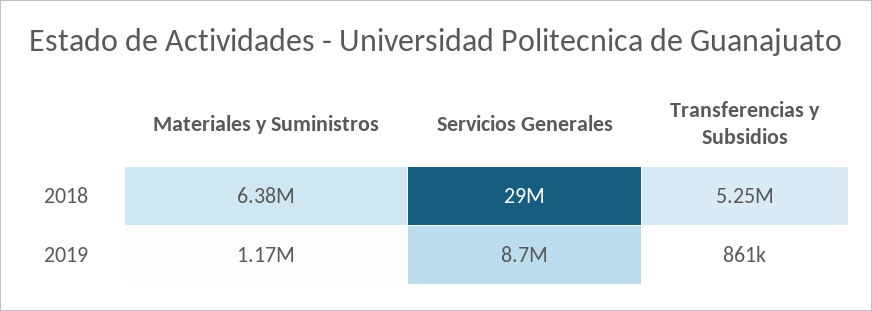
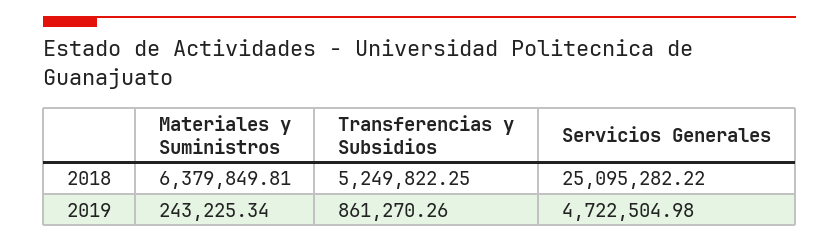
  {
    "Materiales y Suministros": {
      "2018": 6379849.81,
-     "2019": 1170000
+     "2019": 243225.34
    },
    "Servicios Generales": {
-     "2018": 29000000,
+     "2018": 25095282.22,
-     "2019": 8700000
+     "2019": 4722504.98
    },
    "Transferencias y Subsidios": {
      "2018": 5249822.25,
      "2019": 861270.26
    }
  }

